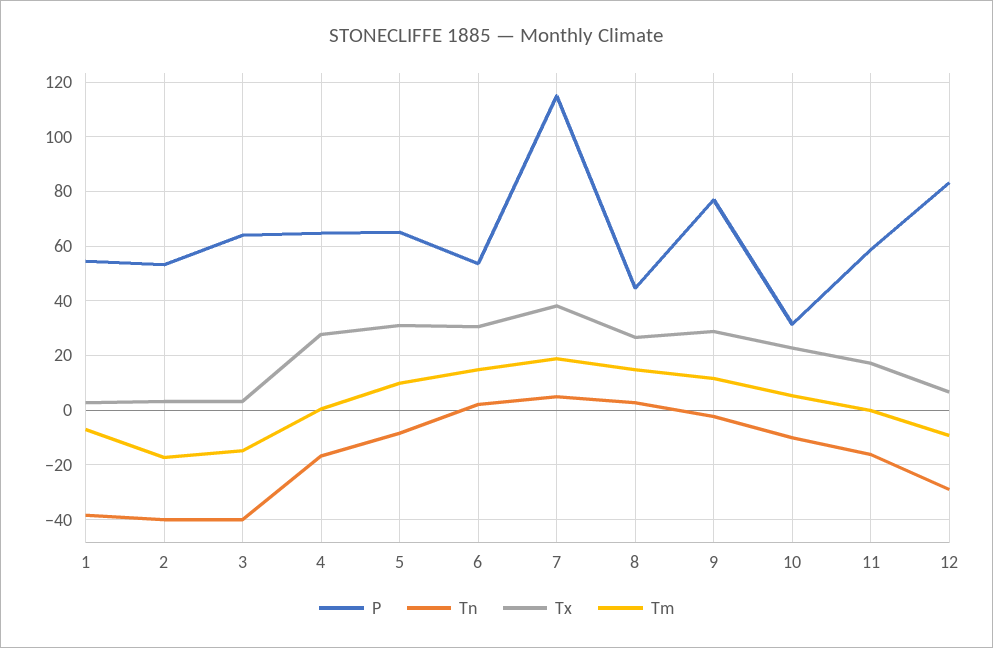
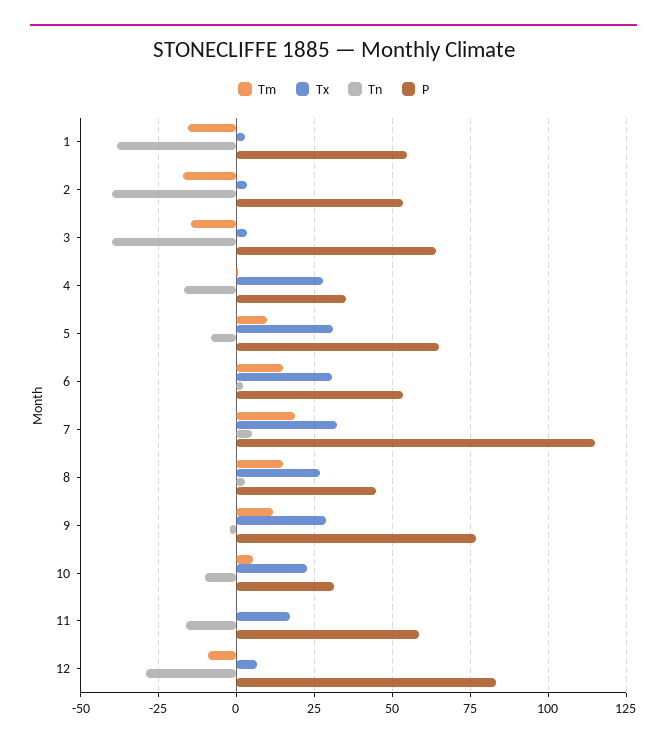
  {
    "P": {
      "1": 55,
      "2": 52.5,
      "3": 65,
-     "4": 65,
+     "4": 35,
      "5": 65,
      "6": 52.5,
      "7": 115,
      "8": 45,
      "9": 77.5,
      "10": 32.5,
      "11": 57.5,
      "12": 82.5
    },
    "Tn": {
      "1": -37.5,
      "2": -40,
      "3": -40,
      "4": -17.5,
      "5": -7.5,
      "6": 2.5,
      "7": 5,
      "8": 2.5,
      "9": -2.5,
      "10": -10,
      "11": -15,
      "12": -30
    },
    "Tx": {
      "1": 2.5,
      "2": 2.5,
      "3": 2.5,
      "4": 27.5,
      "5": 30,
      "6": 30,
-     "7": 37.5,
+     "7": 32.5,
      "8": 27.5,
      "9": 30,
      "10": 22.5,
      "11": 17.5,
      "12": 7.5
    },
    "Tm": {
-     "1": -7.5,
+     "1": -15,
      "2": -17.5,
      "3": -15,
      "4": 0,
      "5": 10,
      "6": 15,
      "7": 20,
      "8": 15,
      "9": 12.5,
      "10": 5,
      "11": 0,
      "12": -10
    }
  }

